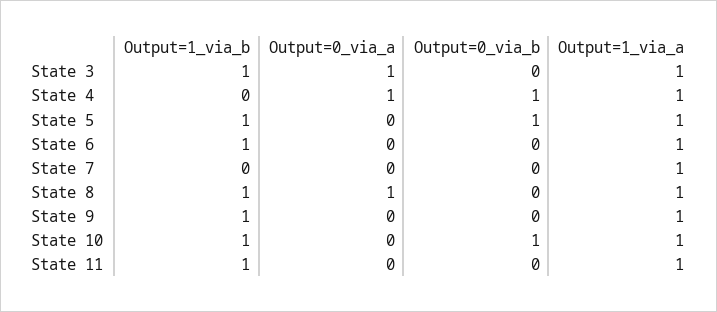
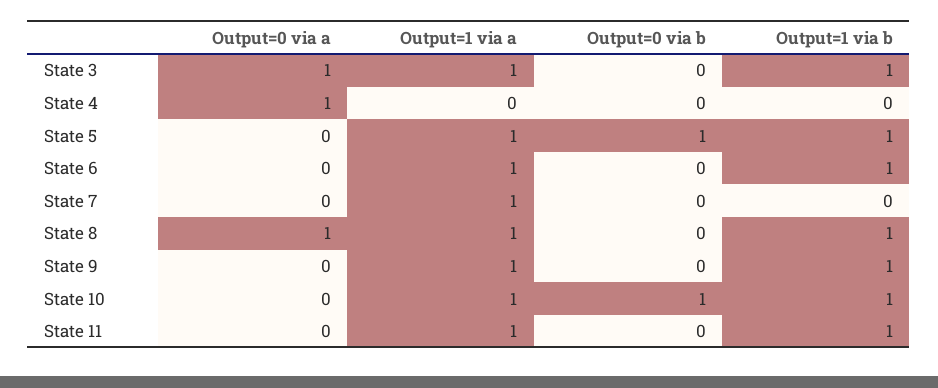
  {
    "Output=1_via_b": {
      "State 3": 1,
      "State 4": 0,
      "State 5": 1,
      "State 6": 1,
      "State 7": 0,
      "State 8": 1,
      "State 9": 1,
      "State 10": 1,
      "State 11": 1
    },
    "Output=0_via_a": {
      "State 3": 1,
      "State 4": 1,
      "State 5": 0,
      "State 6": 0,
      "State 7": 0,
      "State 8": 1,
      "State 9": 0,
      "State 10": 0,
      "State 11": 0
    },
    "Output=0_via_b": {
      "State 3": 0,
-     "State 4": 1,
+     "State 4": 0,
      "State 5": 1,
      "State 6": 0,
      "State 7": 0,
      "State 8": 0,
      "State 9": 0,
      "State 10": 1,
      "State 11": 0
    },
    "Output=1_via_a": {
      "State 3": 1,
-     "State 4": 1,
+     "State 4": 0,
      "State 5": 1,
      "State 6": 1,
      "State 7": 1,
      "State 8": 1,
      "State 9": 1,
      "State 10": 1,
      "State 11": 1
    }
  }

